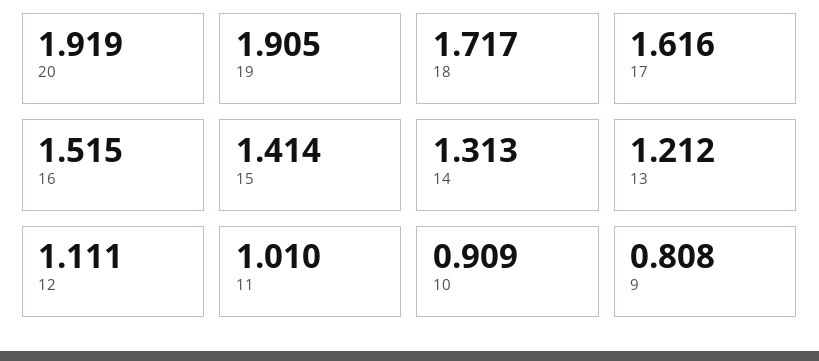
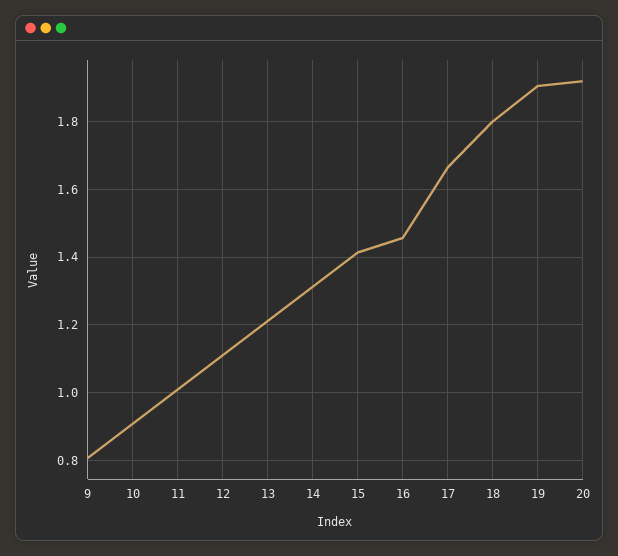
  {
    "20": 1.919,
    "19": 1.905,
-   "18": 1.717,
+   "18": 1.8,
-   "17": 1.616,
+   "17": 1.66,
-   "16": 1.515,
+   "16": 1.46,
    "15": 1.414,
    "14": 1.313,
    "13": 1.212,
    "12": 1.111,
    "11": 1.01,
    "10": 0.909,
    "9": 0.808
  }

